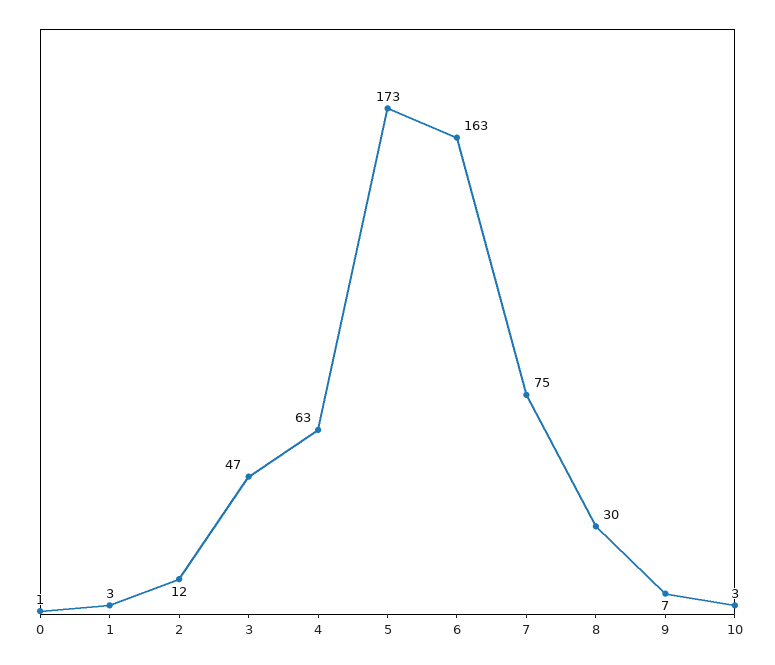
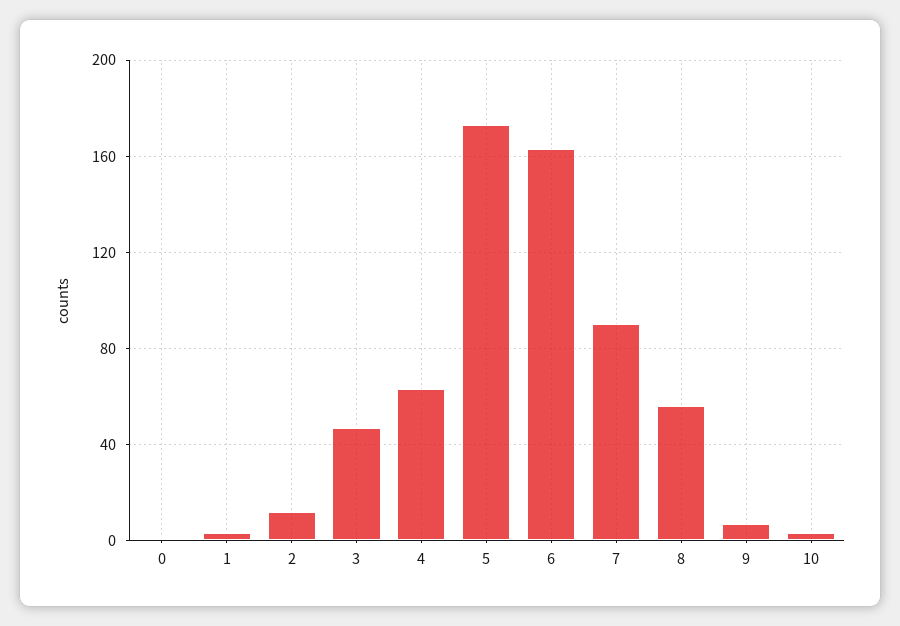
  {
    "0": 1,
    "1": 3,
    "2": 12,
    "3": 47,
    "4": 63,
    "5": 173,
    "6": 163,
-   "7": 75,
+   "7": 90,
-   "8": 30,
+   "8": 55,
    "9": 7,
    "10": 3
  }

